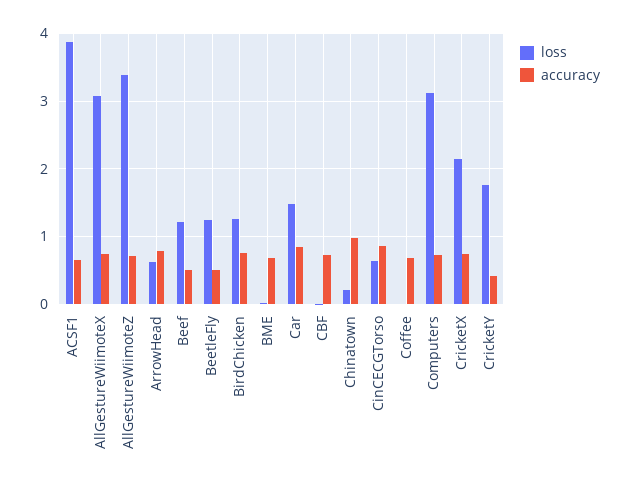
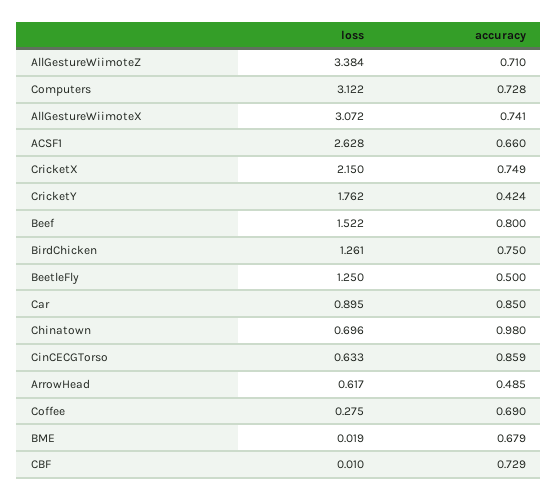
  {
    "loss": {
-     "ACSF1": 3.9,
+     "ACSF1": 2.628,
      "AllGestureWiimoteX": 3.072,
      "AllGestureWiimoteZ": 3.384,
      "ArrowHead": 0.617,
-     "Beef": 1.2,
+     "Beef": 1.522,
      "BeetleFly": 1.25,
      "BirdChicken": 1.261,
      "BME": 0.019,
-     "Car": 1.5,
+     "Car": 0.895,
      "CBF": 0.01,
-     "Chinatown": 0.2,
+     "Chinatown": 0.696,
      "CinCECGTorso": 0.633,
-     "Coffee": 0,
+     "Coffee": 0.275,
      "Computers": 3.122,
      "CricketX": 2.15,
      "CricketY": 1.762
    },
    "accuracy": {
      "ACSF1": 0.66,
      "AllGestureWiimoteX": 0.741,
      "AllGestureWiimoteZ": 0.71,
-     "ArrowHead": 0.8,
+     "ArrowHead": 0.485,
-     "Beef": 0.5,
+     "Beef": 0.8,
      "BeetleFly": 0.5,
      "BirdChicken": 0.75,
      "BME": 0.679,
      "Car": 0.85,
      "CBF": 0.729,
      "Chinatown": 0.98,
      "CinCECGTorso": 0.859,
      "Coffee": 0.69,
      "Computers": 0.728,
      "CricketX": 0.749,
      "CricketY": 0.424
    }
  }

